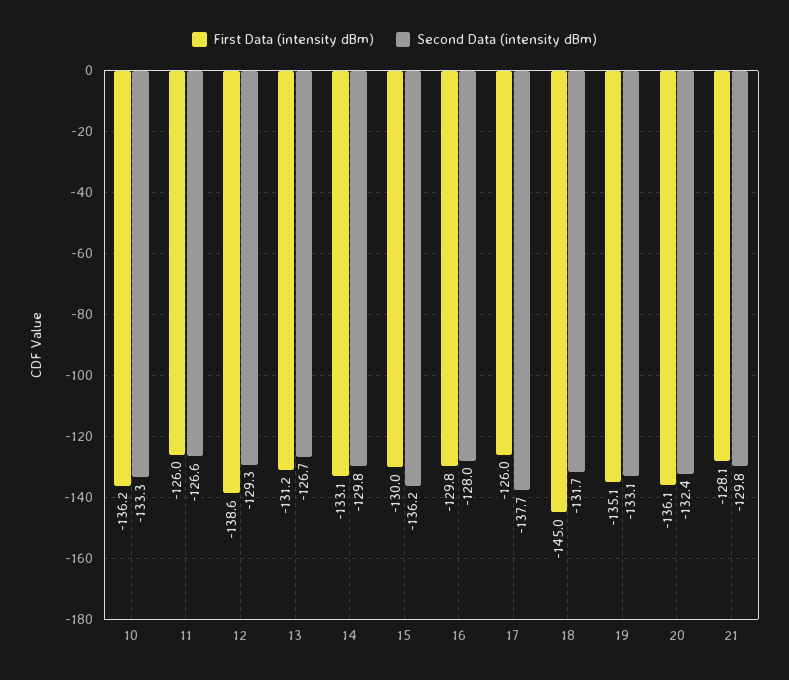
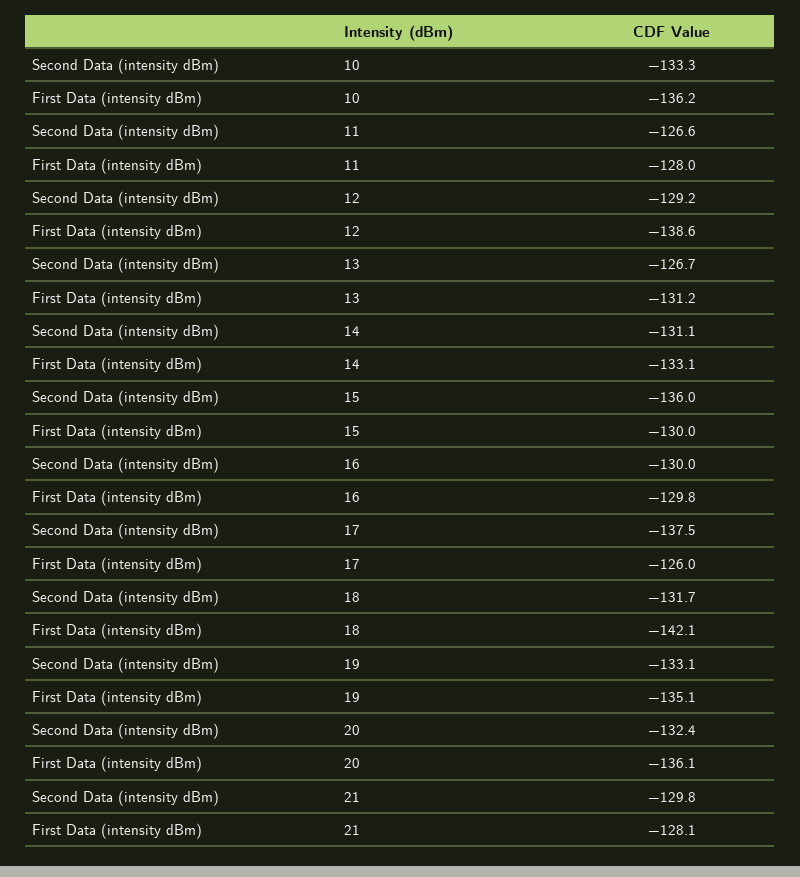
  {
    "First Data (intensity dBm)": {
      "10": -136.2,
-     "11": -126,
+     "11": -128,
      "12": -138.6,
      "13": -131.2,
      "14": -133.1,
      "15": -130,
      "16": -129.8,
      "17": -126,
-     "18": -145,
+     "18": -142.1,
      "19": -135.1,
      "20": -136.1,
      "21": -128.1
    },
    "Second Data (intensity dBm)": {
      "10": -133.3,
      "11": -126.6,
-     "12": -129.3,
+     "12": -129.2,
      "13": -126.7,
-     "14": -129.8,
+     "14": -131.1,
-     "15": -136.2,
+     "15": -136,
-     "16": -128,
+     "16": -130,
-     "17": -137.7,
+     "17": -137.5,
      "18": -131.7,
      "19": -133.1,
      "20": -132.4,
      "21": -129.8
    }
  }

